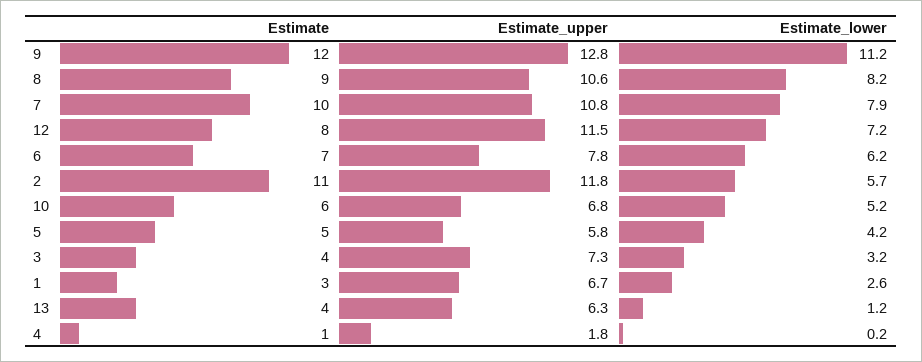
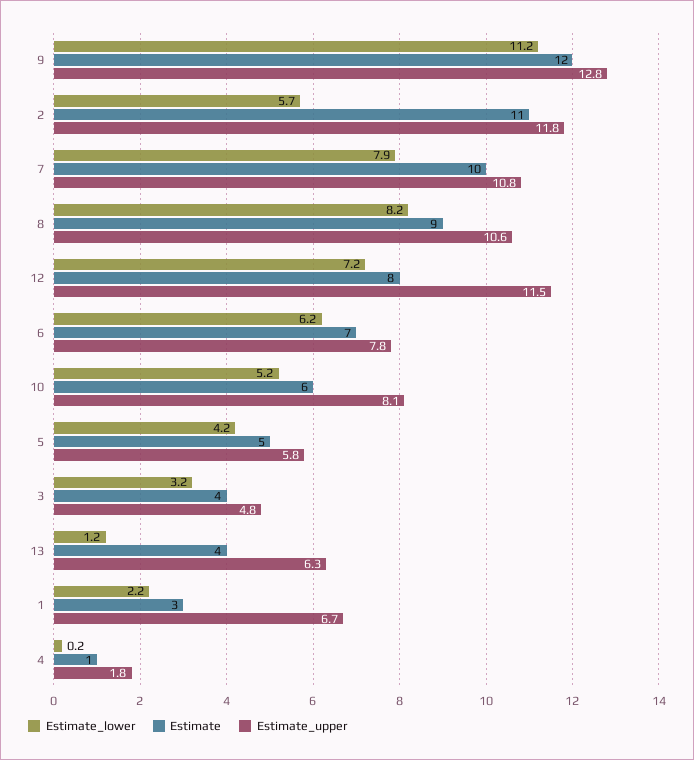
  {
    "Estimate": {
      "9": 12,
      "8": 9,
      "7": 10,
      "12": 8,
      "6": 7,
      "2": 11,
      "10": 6,
      "5": 5,
      "3": 4,
      "1": 3,
      "13": 4,
      "4": 1
    },
    "Estimate_upper": {
      "9": 12.8,
      "8": 10.6,
      "7": 10.8,
      "12": 11.5,
      "6": 7.8,
      "2": 11.8,
-     "10": 6.8,
+     "10": 8.1,
      "5": 5.8,
-     "3": 7.3,
+     "3": 4.8,
      "1": 6.7,
      "13": 6.3,
      "4": 1.8
    },
    "Estimate_lower": {
      "9": 11.2,
      "8": 8.2,
      "7": 7.9,
      "12": 7.2,
      "6": 6.2,
      "2": 5.7,
      "10": 5.2,
      "5": 4.2,
      "3": 3.2,
-     "1": 2.6,
+     "1": 2.2,
      "13": 1.2,
      "4": 0.2
    }
  }

